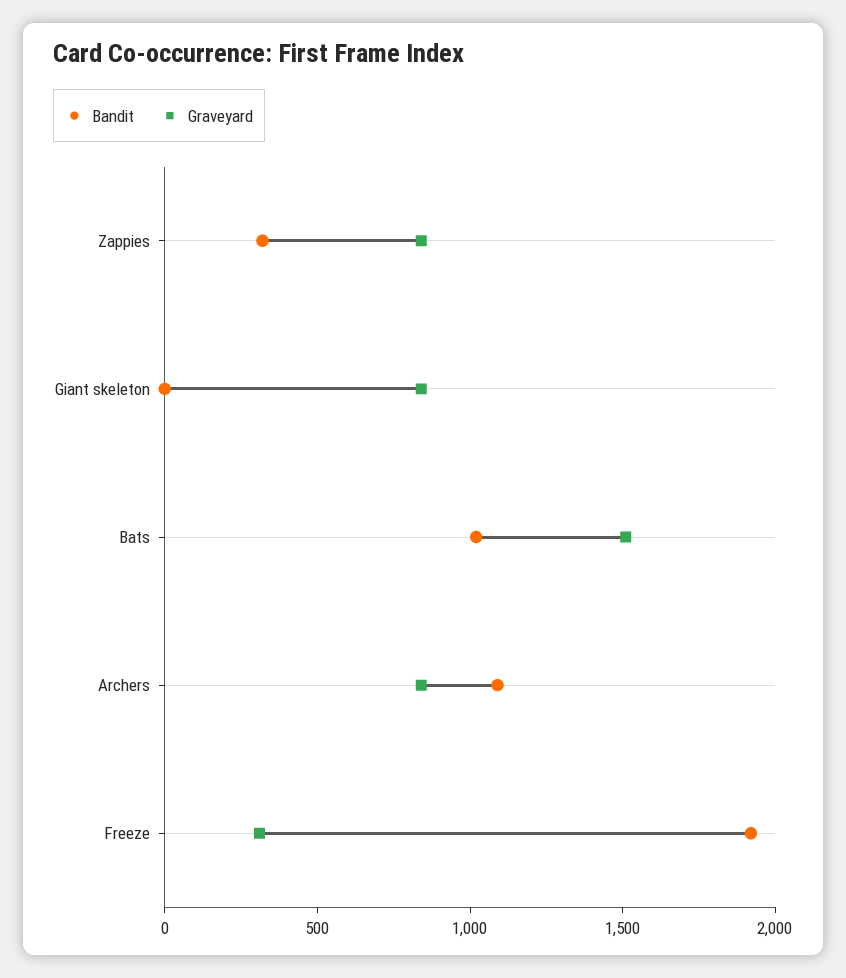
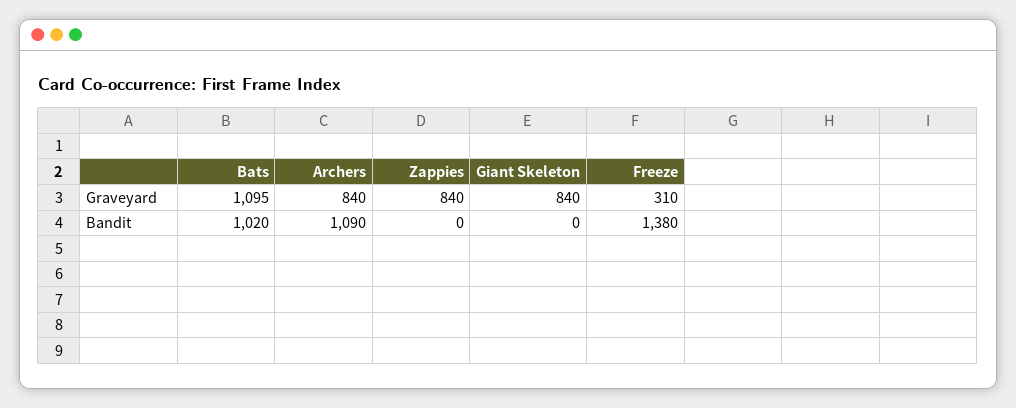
  {
    "Bandit": {
-     "Zappies": 300,
+     "Zappies": 0,
      "Giant skeleton": 0,
      "Bats": 1020,
      "Archers": 1090,
-     "Freeze": 1900
+     "Freeze": 1380
    },
    "Graveyard": {
      "Zappies": 840,
      "Giant skeleton": 840,
-     "Bats": 1500,
+     "Bats": 1095,
      "Archers": 840,
      "Freeze": 310
    }
  }

